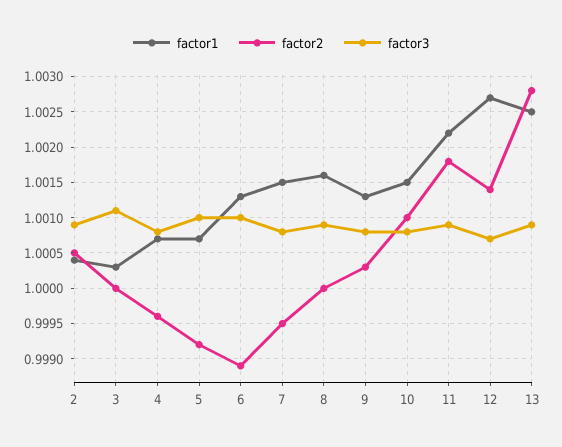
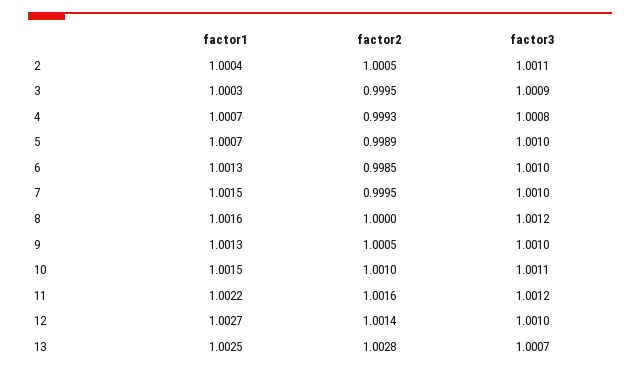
  {
    "factor1": {
      "2": 1.0004,
      "3": 1.0003,
      "4": 1.0007,
      "5": 1.0007,
      "6": 1.0013,
      "7": 1.0015,
      "8": 1.0016,
      "9": 1.0013,
      "10": 1.0015,
      "11": 1.0022,
      "12": 1.0027,
      "13": 1.0025
    },
    "factor2": {
      "2": 1.0005,
-     "3": 1,
+     "3": 0.9995,
-     "4": 0.9996,
+     "4": 0.9993,
-     "5": 0.9992,
+     "5": 0.9989,
-     "6": 0.9989,
+     "6": 0.9985,
      "7": 0.9995,
      "8": 1,
-     "9": 1.0003,
+     "9": 1.0005,
      "10": 1.001,
-     "11": 1.0018,
+     "11": 1.0016,
      "12": 1.0014,
      "13": 1.0028
    },
    "factor3": {
-     "2": 1.0009,
+     "2": 1.0011,
-     "3": 1.0011,
+     "3": 1.0009,
      "4": 1.0008,
      "5": 1.001,
      "6": 1.001,
-     "7": 1.0008,
+     "7": 1.001,
-     "8": 1.0009,
+     "8": 1.0012,
-     "9": 1.0008,
+     "9": 1.001,
-     "10": 1.0008,
+     "10": 1.0011,
-     "11": 1.0009,
+     "11": 1.0012,
-     "12": 1.0007,
+     "12": 1.001,
-     "13": 1.0009
+     "13": 1.0007
    }
  }

